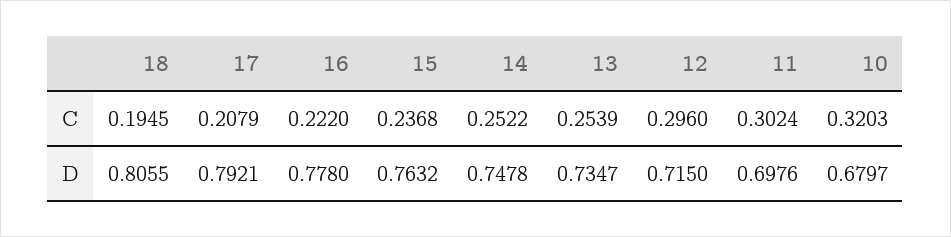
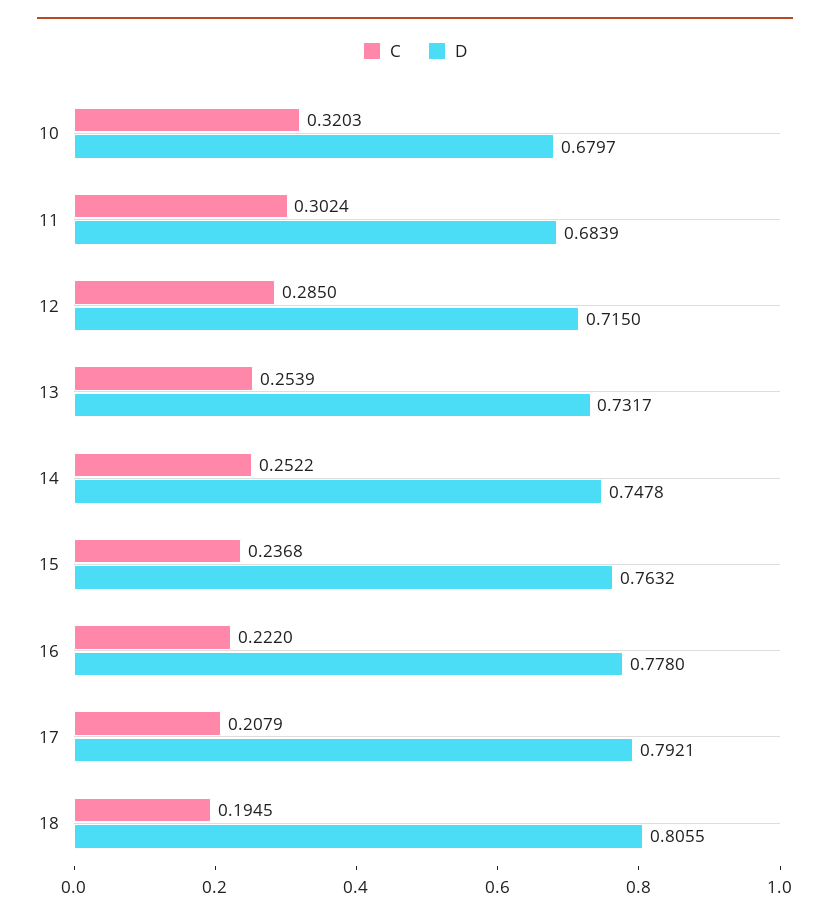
  {
    "C": {
      "18": 0.1945,
      "17": 0.2079,
      "16": 0.222,
      "15": 0.2368,
      "14": 0.2522,
      "13": 0.2539,
-     "12": 0.296,
+     "12": 0.285,
      "11": 0.3024,
      "10": 0.3203
    },
    "D": {
      "18": 0.8055,
      "17": 0.7921,
      "16": 0.778,
      "15": 0.7632,
      "14": 0.7478,
-     "13": 0.7347,
+     "13": 0.7317,
      "12": 0.715,
-     "11": 0.6976,
+     "11": 0.6839,
      "10": 0.6797
    }
  }

